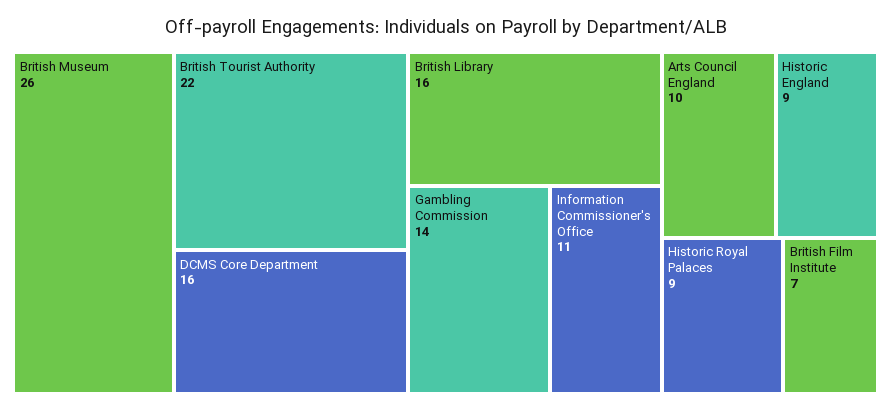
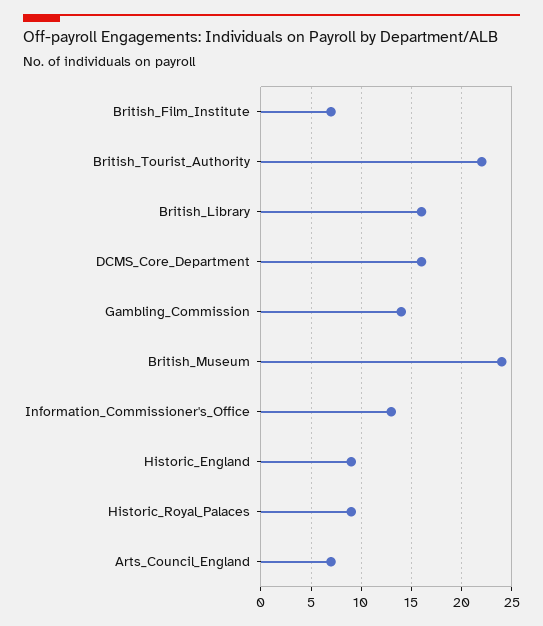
  {
-   "British Museum": 26,
+   "British Museum": 24,
    "British Tourist Authority": 22,
    "DCMS Core Department": 16,
    "British Library": 16,
    "Gambling Commission": 14,
-   "Information Commissioner's Office": 11,
+   "Information Commissioner's Office": 13,
-   "Arts Council England": 10,
+   "Arts Council England": 7,
    "Historic England": 9,
    "Historic Royal Palaces": 9,
    "British Film Institute": 7
  }

